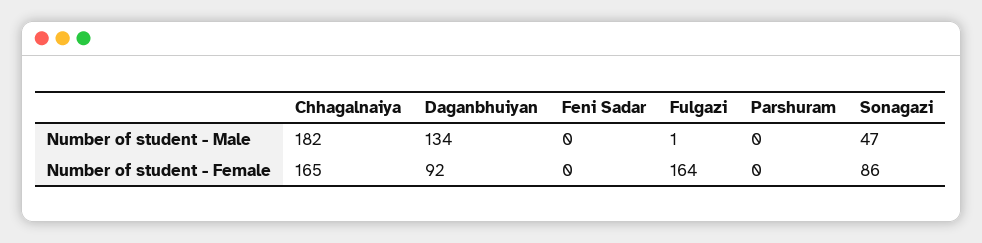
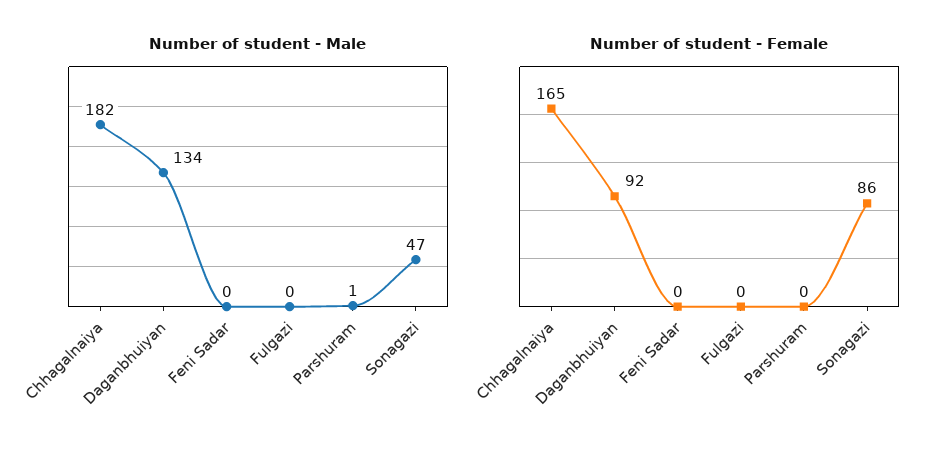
  {
    "Number of student - Male": {
      "Chhagalnaiya": 182,
      "Daganbhuiyan": 134,
      "Feni Sadar": 0,
-     "Fulgazi": 1,
+     "Fulgazi": 0,
-     "Parshuram": 0,
+     "Parshuram": 1,
      "Sonagazi": 47
    },
    "Number of student - Female": {
      "Chhagalnaiya": 165,
      "Daganbhuiyan": 92,
      "Feni Sadar": 0,
-     "Fulgazi": 164,
+     "Fulgazi": 0,
      "Parshuram": 0,
      "Sonagazi": 86
    }
  }

